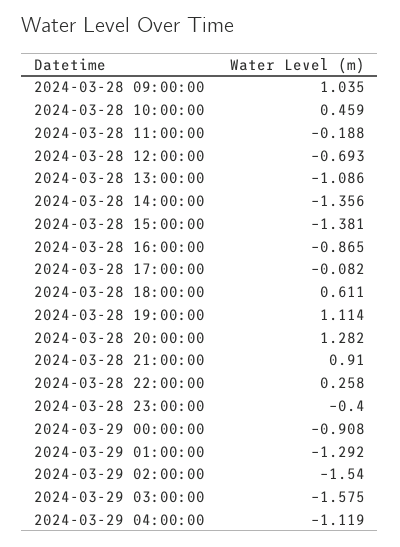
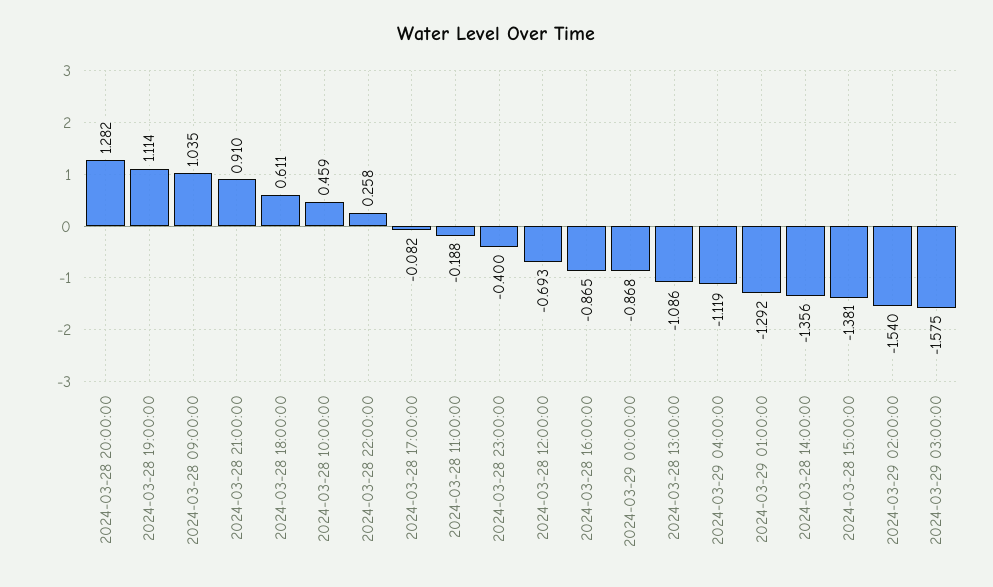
  {
    "2024-03-28 09:00:00": 1.035,
    "2024-03-28 10:00:00": 0.459,
    "2024-03-28 11:00:00": -0.188,
    "2024-03-28 12:00:00": -0.693,
    "2024-03-28 13:00:00": -1.086,
    "2024-03-28 14:00:00": -1.356,
    "2024-03-28 15:00:00": -1.381,
    "2024-03-28 16:00:00": -0.865,
    "2024-03-28 17:00:00": -0.082,
    "2024-03-28 18:00:00": 0.611,
    "2024-03-28 19:00:00": 1.114,
    "2024-03-28 20:00:00": 1.282,
    "2024-03-28 21:00:00": 0.91,
    "2024-03-28 22:00:00": 0.258,
    "2024-03-28 23:00:00": -0.4,
-   "2024-03-29 00:00:00": -0.908,
+   "2024-03-29 00:00:00": -0.868,
    "2024-03-29 01:00:00": -1.292,
    "2024-03-29 02:00:00": -1.54,
    "2024-03-29 03:00:00": -1.575,
    "2024-03-29 04:00:00": -1.119
  }

